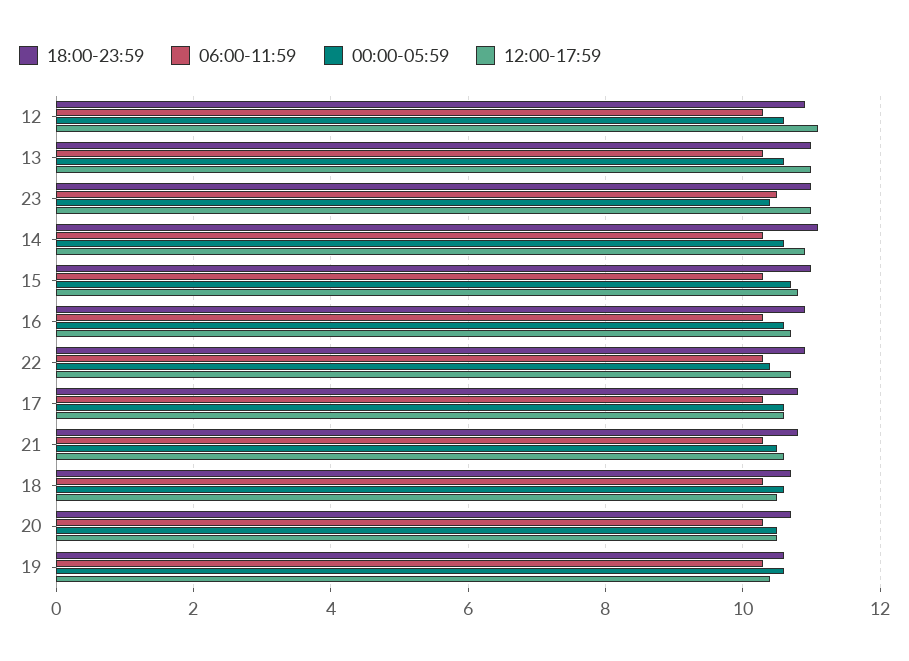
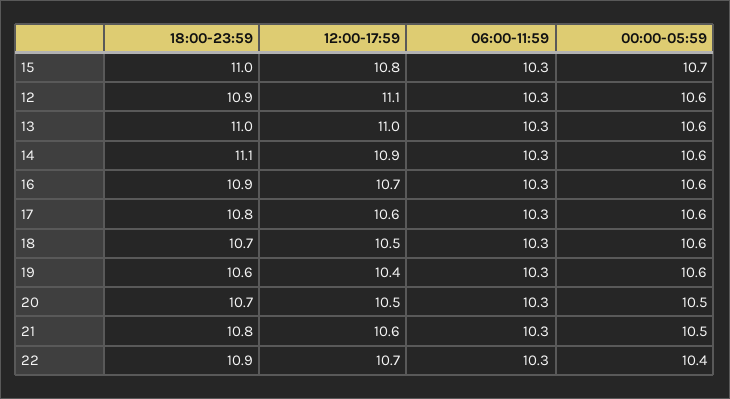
  {
    "18:00-23:59": {
      "12": 10.9,
      "13": 11,
-     "23": 11,
      "14": 11.1,
      "15": 11,
      "16": 10.9,
      "22": 10.9,
      "17": 10.8,
      "21": 10.8,
      "18": 10.7,
      "20": 10.7,
      "19": 10.6
    },
    "06:00-11:59": {
      "12": 10.3,
      "13": 10.3,
-     "23": 10.5,
      "14": 10.3,
      "15": 10.3,
      "16": 10.3,
      "22": 10.3,
      "17": 10.3,
      "21": 10.3,
      "18": 10.3,
      "20": 10.3,
      "19": 10.3
    },
    "00:00-05:59": {
      "12": 10.6,
      "13": 10.6,
-     "23": 10.5,
      "14": 10.6,
      "15": 10.7,
      "16": 10.6,
      "22": 10.4,
      "17": 10.6,
      "21": 10.5,
      "18": 10.6,
      "20": 10.5,
      "19": 10.6
    },
    "12:00-17:59": {
      "12": 11.1,
      "13": 11,
-     "23": 11,
      "14": 10.9,
      "15": 10.8,
      "16": 10.7,
      "22": 10.7,
      "17": 10.6,
      "21": 10.6,
      "18": 10.5,
      "20": 10.5,
      "19": 10.4
    }
  }

